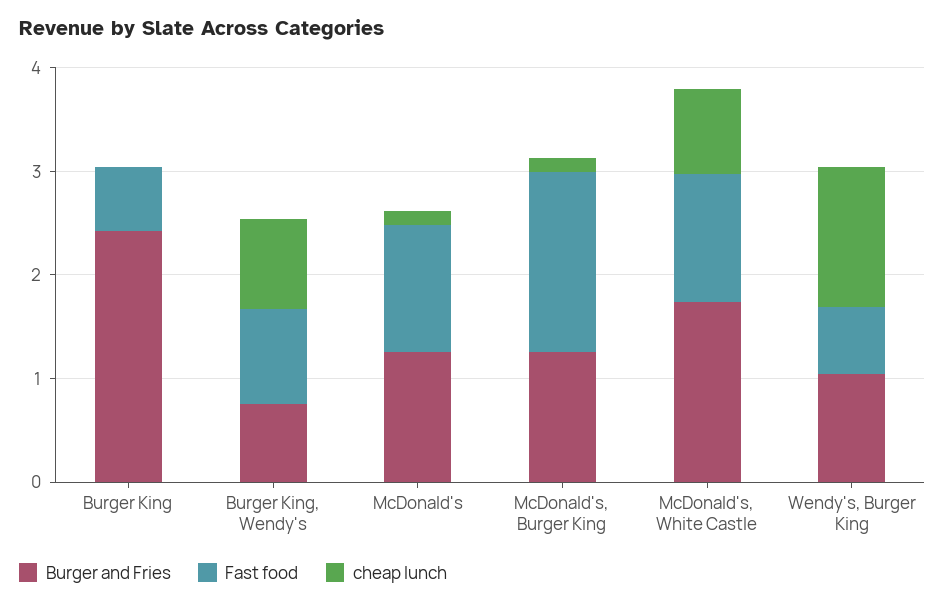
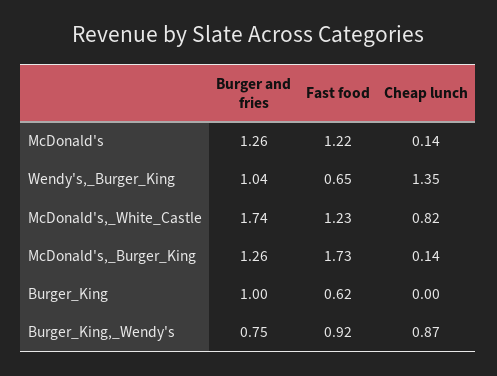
  {
    "Burger and Fries": {
-     "Burger King": 2.4,
+     "Burger King": 1,
      "Burger King, Wendy's": 0.75,
      "McDonald's": 1.26,
      "McDonald's, Burger King": 1.26,
      "McDonald's, White Castle": 1.74,
      "Wendy's, Burger King": 1.04
    },
    "Fast food": {
      "Burger King": 0.62,
      "Burger King, Wendy's": 0.92,
      "McDonald's": 1.22,
      "McDonald's, Burger King": 1.73,
      "McDonald's, White Castle": 1.23,
      "Wendy's, Burger King": 0.65
    },
    "cheap lunch": {
      "Burger King": 0,
      "Burger King, Wendy's": 0.87,
      "McDonald's": 0.14,
      "McDonald's, Burger King": 0.14,
      "McDonald's, White Castle": 0.82,
      "Wendy's, Burger King": 1.35
    }
  }

